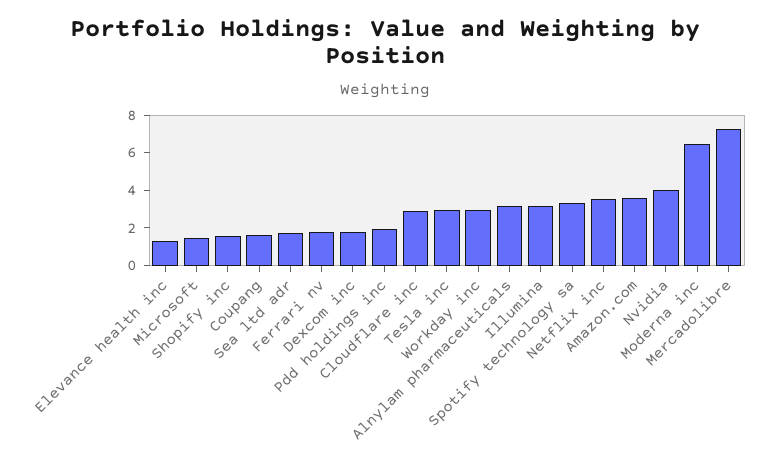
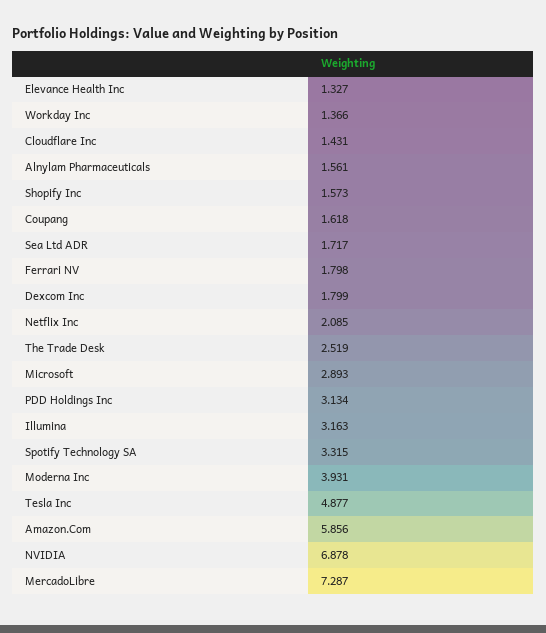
  {
    "Elevance health inc": 1.327,
-   "Microsoft": 1.5,
+   "Microsoft": 2.893,
    "Shopify inc": 1.573,
    "Coupang": 1.618,
    "Sea ltd adr": 1.717,
    "Ferrari nv": 1.798,
    "Dexcom inc": 1.799,
-   "Pdd holdings inc": 2,
+   "Pdd holdings inc": 3.134,
-   "Cloudflare inc": 3,
+   "Cloudflare inc": 1.431,
-   "Tesla inc": 3,
+   "Tesla inc": 4.877,
-   "Workday inc": 3,
+   "Workday inc": 1.366,
-   "Alnylam pharmaceuticals": 3,
+   "Alnylam pharmaceuticals": 1.561,
    "Illumina": 3.163,
    "Spotify technology sa": 3.315,
-   "Netflix inc": 3.5,
+   "Netflix inc": 2.085,
-   "Amazon.com": 3.5,
+   "Amazon.com": 5.856,
-   "Nvidia": 4,
+   "Nvidia": 6.878,
-   "Moderna inc": 6.5,
+   "Moderna inc": 3.931,
-   "Mercadolibre": 7.287
+   "Mercadolibre": 7.287,
+   "The Trade Desk": 2.519
  }

